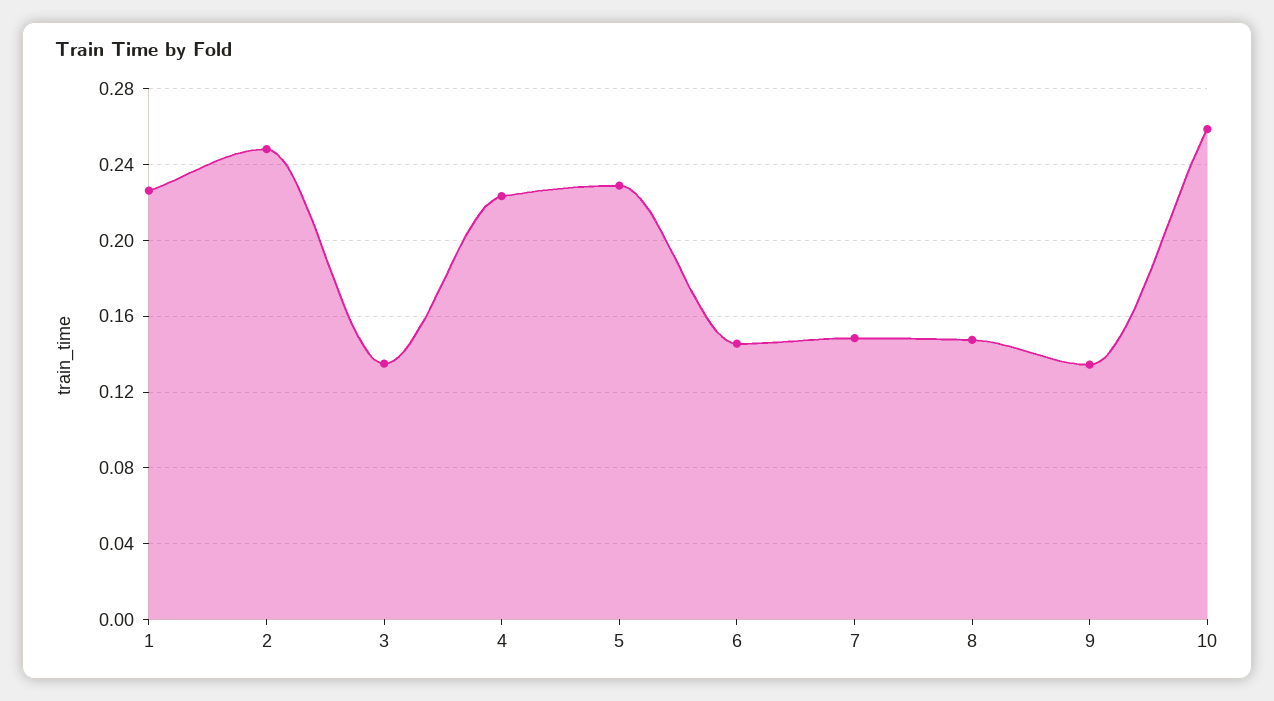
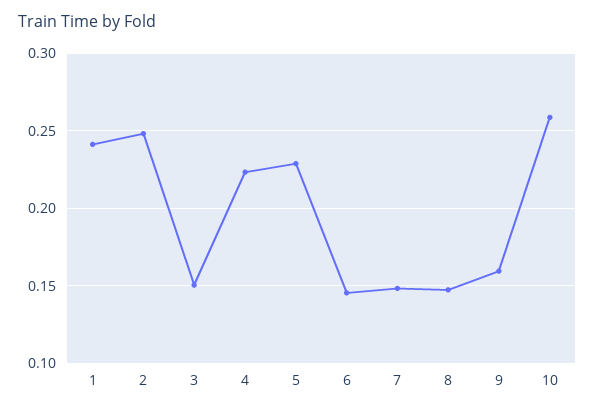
  {
-   "1": 0.225,
+   "1": 0.24,
    "2": 0.25,
-   "3": 0.135,
+   "3": 0.15,
    "4": 0.225,
    "5": 0.23,
    "6": 0.145,
    "7": 0.15,
    "8": 0.15,
-   "9": 0.135,
+   "9": 0.16,
    "10": 0.26
  }

